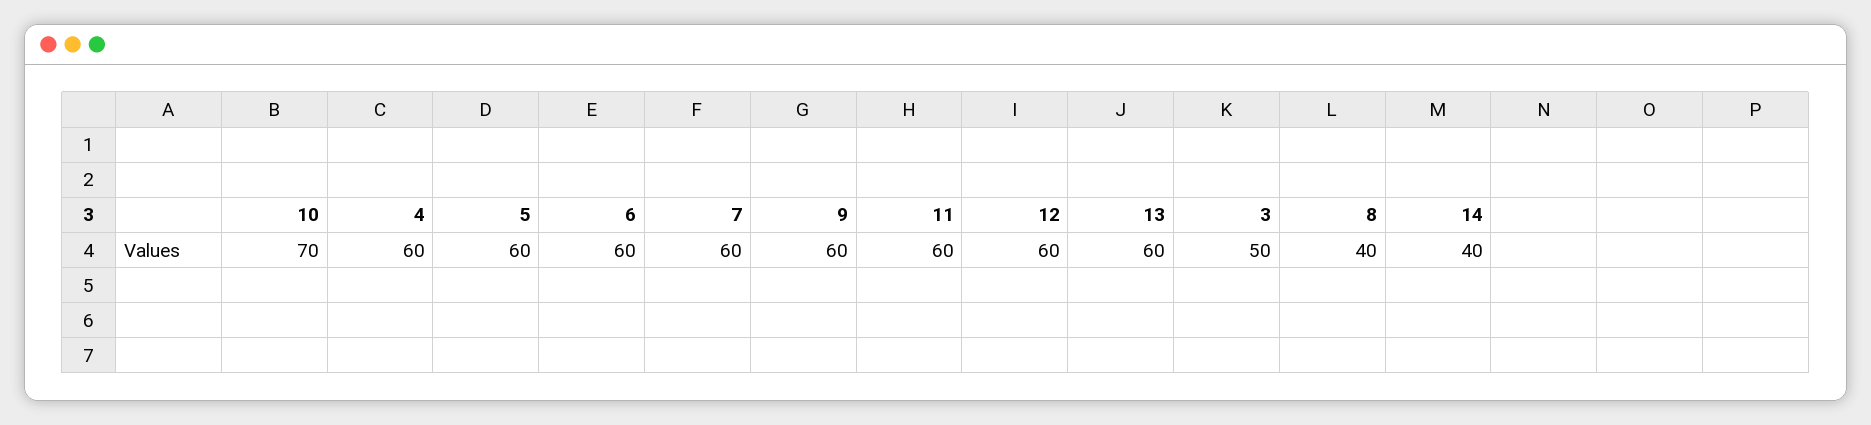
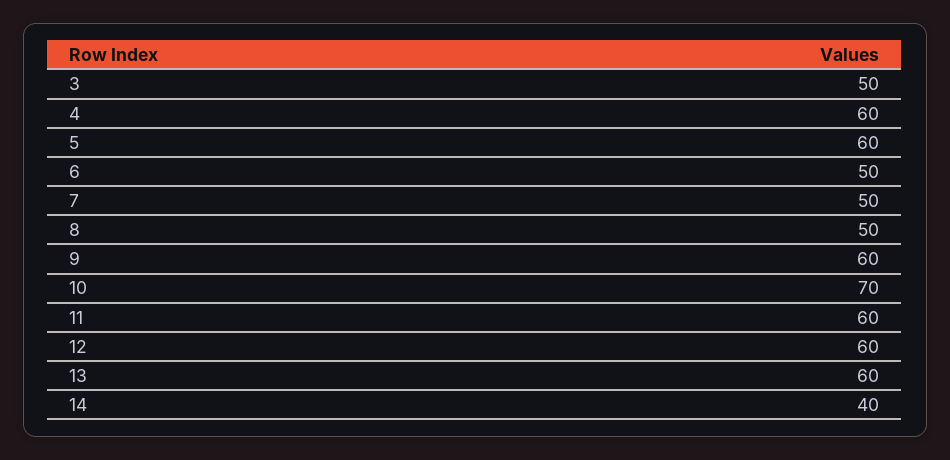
  {
    "10": 70,
    "4": 60,
    "5": 60,
-   "6": 60,
+   "6": 50,
-   "7": 60,
+   "7": 50,
    "9": 60,
    "11": 60,
    "12": 60,
    "13": 60,
    "3": 50,
-   "8": 40,
+   "8": 50,
    "14": 40
  }

